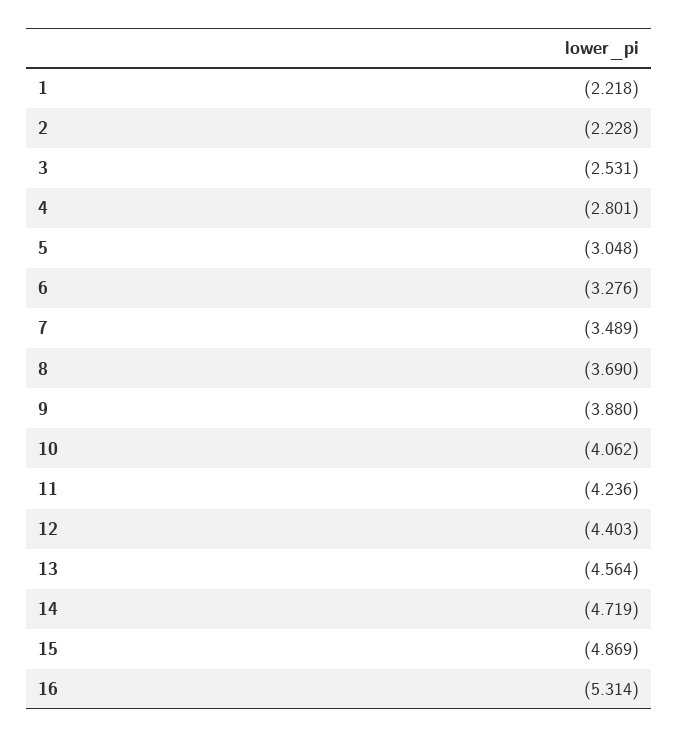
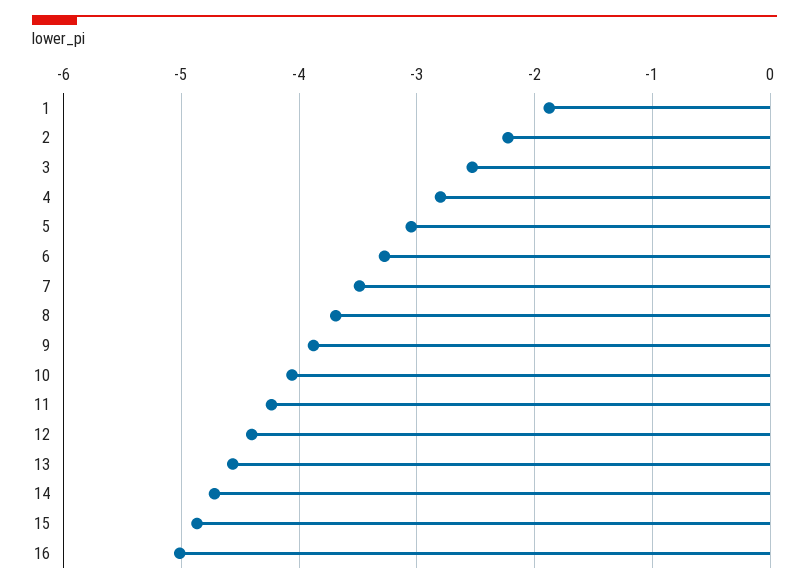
  {
-   "1": -2.218,
+   "1": -1.9,
    "2": -2.228,
    "3": -2.531,
    "4": -2.801,
    "5": -3.048,
    "6": -3.276,
    "7": -3.489,
    "8": -3.69,
    "9": -3.88,
    "10": -4.062,
    "11": -4.236,
    "12": -4.403,
    "13": -4.564,
    "14": -4.719,
    "15": -4.869,
-   "16": -5.314
+   "16": -5
  }

